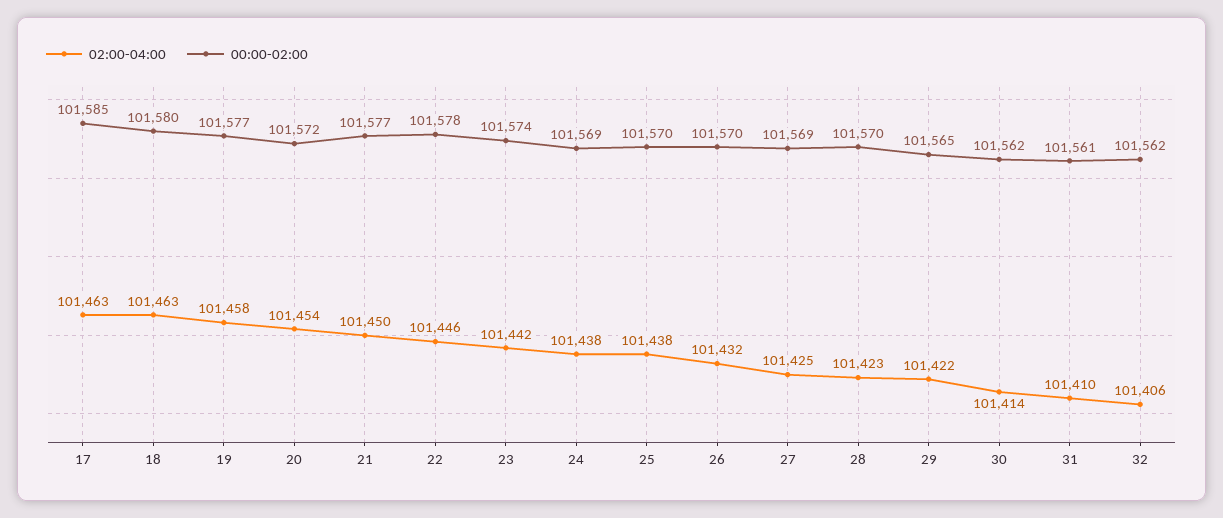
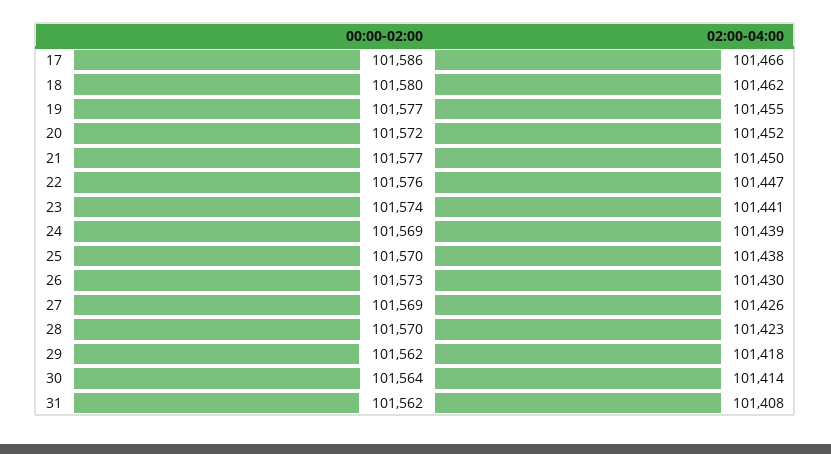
  {
    "02:00-04:00": {
-     "17": 101463,
+     "17": 101466,
-     "18": 101463,
+     "18": 101462,
-     "19": 101458,
+     "19": 101455,
-     "20": 101454,
+     "20": 101452,
      "21": 101450,
-     "22": 101446,
+     "22": 101447,
-     "23": 101442,
+     "23": 101441,
-     "24": 101438,
+     "24": 101439,
      "25": 101438,
-     "26": 101432,
+     "26": 101430,
-     "27": 101425,
+     "27": 101426,
      "28": 101423,
-     "29": 101422,
+     "29": 101418,
      "30": 101414,
-     "31": 101410,
+     "31": 101408
-     "32": 101406
    },
    "00:00-02:00": {
-     "17": 101585,
+     "17": 101586,
      "18": 101580,
      "19": 101577,
      "20": 101572,
      "21": 101577,
-     "22": 101578,
+     "22": 101576,
      "23": 101574,
      "24": 101569,
      "25": 101570,
-     "26": 101570,
+     "26": 101573,
      "27": 101569,
      "28": 101570,
-     "29": 101565,
+     "29": 101562,
-     "30": 101562,
+     "30": 101564,
-     "31": 101561,
+     "31": 101562
-     "32": 101562
    }
  }

